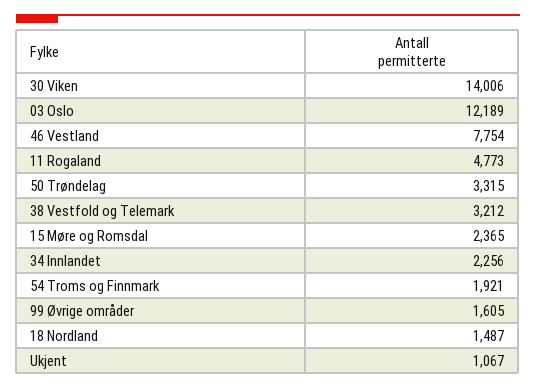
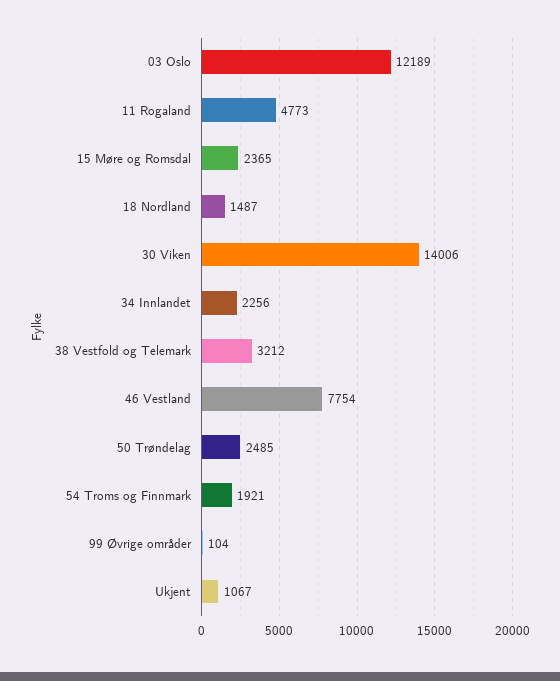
  {
    "30 Viken": 14006,
    "03 Oslo": 12189,
    "46 Vestland": 7754,
    "11 Rogaland": 4773,
-   "50 Trøndelag": 3315,
+   "50 Trøndelag": 2485,
    "38 Vestfold og Telemark": 3212,
    "15 Møre og Romsdal": 2365,
    "34 Innlandet": 2256,
    "54 Troms og Finnmark": 1921,
-   "99 Øvrige områder": 1605,
+   "99 Øvrige områder": 104,
    "18 Nordland": 1487,
    "Ukjent": 1067
  }

